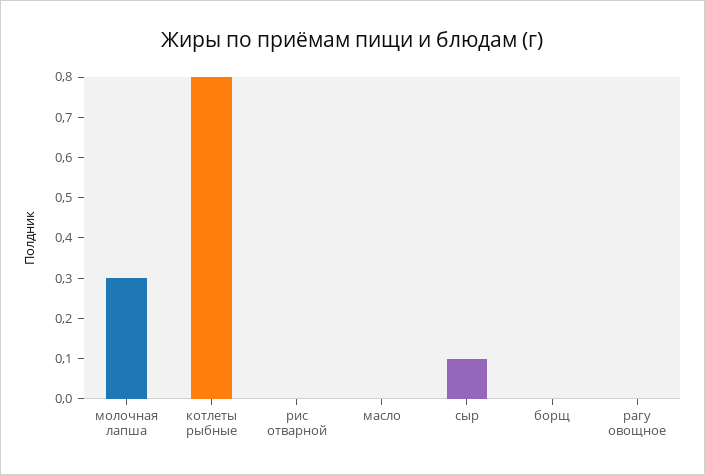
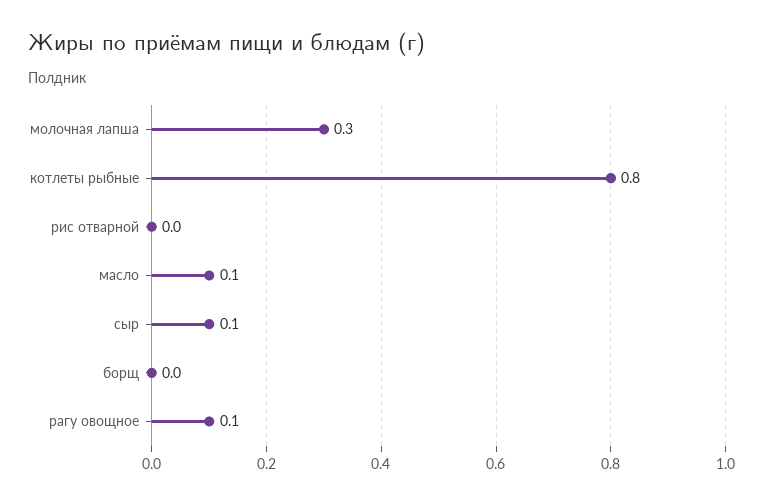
  {
    "молочная лапша": 0.3,
    "котлеты рыбные": 0.8,
    "рис отварной": 0,
-   "масло": 0,
+   "масло": 0.1,
    "сыр": 0.1,
    "борщ": 0,
-   "рагу овощное": 0
+   "рагу овощное": 0.1
  }

